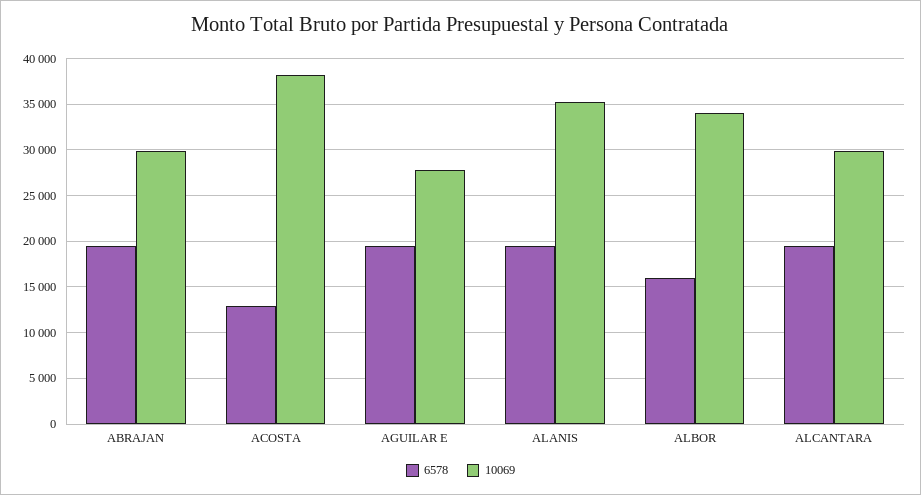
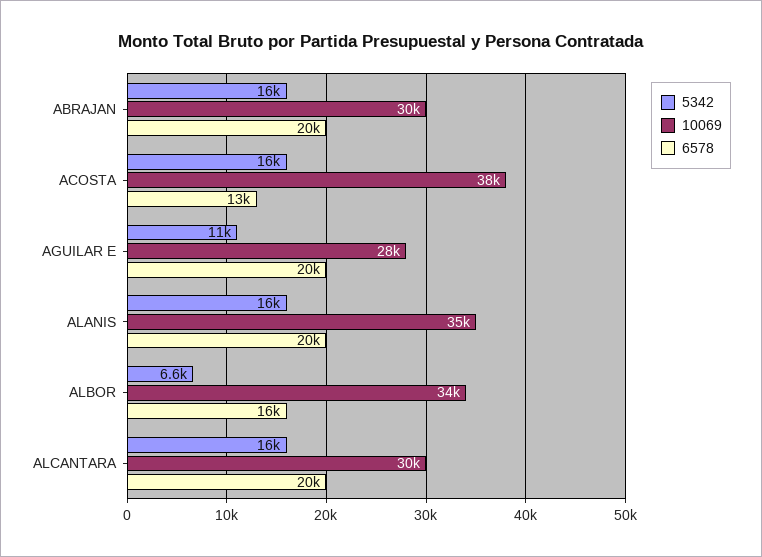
  {
    "6578": {
      "ABRAJAN": 20000,
      "ACOSTA": 13000,
      "AGUILAR E": 20000,
      "ALANIS": 20000,
      "ALBOR": 16000,
      "ALCANTARA": 20000
    },
    "10069": {
      "ABRAJAN": 30000,
      "ACOSTA": 38000,
      "AGUILAR E": 28000,
      "ALANIS": 35000,
      "ALBOR": 34000,
      "ALCANTARA": 30000
-   }
+   },
+   "5342": {
+     "ABRAJAN": 16000,
+     "ACOSTA": 16000,
+     "AGUILAR E": 11000,
+     "ALANIS": 16000,
+     "ALBOR": 6600,
+     "ALCANTARA": 16000
+   }
  }

